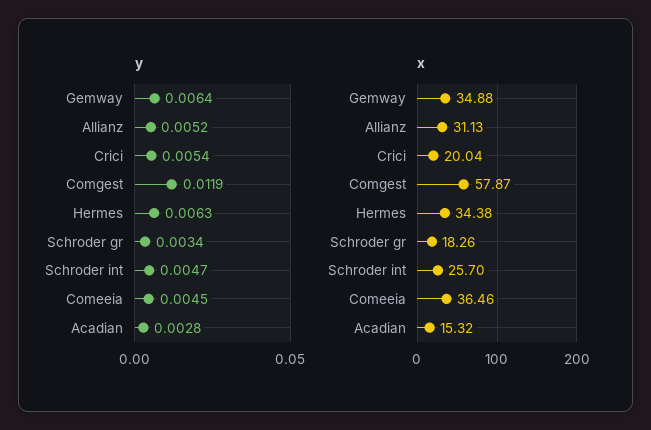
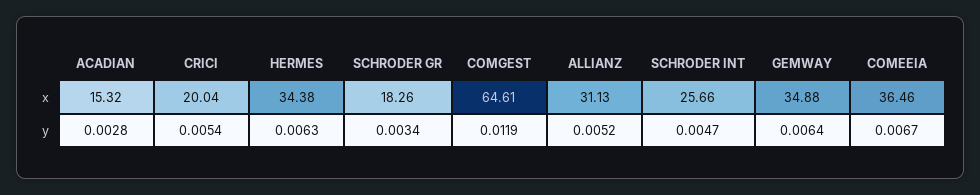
  {
    "y": {
      "Gemway": 0.0064,
      "Allianz": 0.0052,
      "Crici": 0.0054,
      "Comgest": 0.0119,
      "Hermes": 0.0063,
      "Schroder gr": 0.0034,
      "Schroder int": 0.0047,
-     "Comeeia": 0.0045,
+     "Comeeia": 0.0067,
      "Acadian": 0.0028
    },
    "x": {
      "Gemway": 34.88,
      "Allianz": 31.13,
      "Crici": 20.04,
-     "Comgest": 57.87,
+     "Comgest": 64.61,
      "Hermes": 34.38,
      "Schroder gr": 18.26,
-     "Schroder int": 25.7,
+     "Schroder int": 25.66,
      "Comeeia": 36.46,
      "Acadian": 15.32
    }
  }

